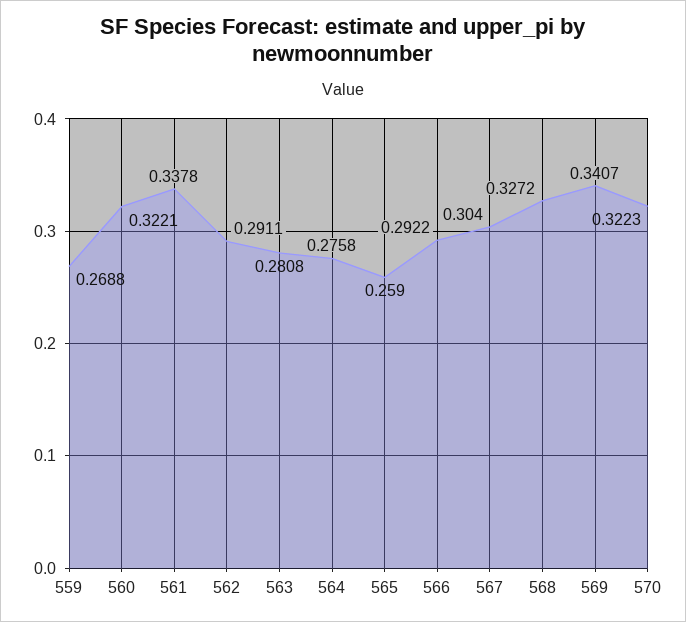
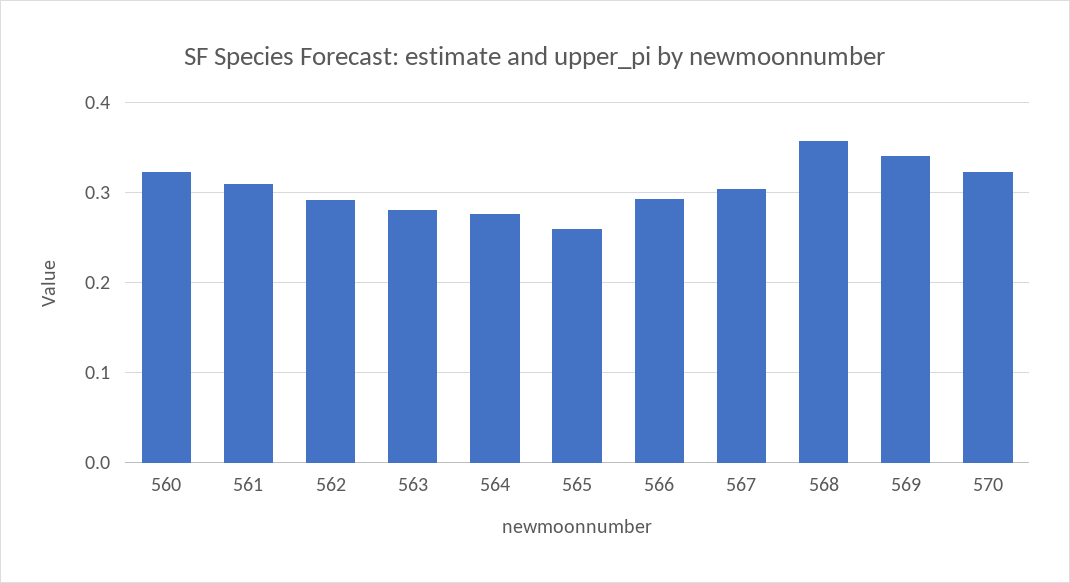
  {
-   "559": 0.2688,
    "560": 0.3221,
-   "561": 0.3378,
+   "561": 0.31,
    "562": 0.2911,
    "563": 0.2808,
    "564": 0.2758,
    "565": 0.259,
    "566": 0.2922,
    "567": 0.304,
-   "568": 0.3272,
+   "568": 0.36,
    "569": 0.3407,
    "570": 0.3223
  }

